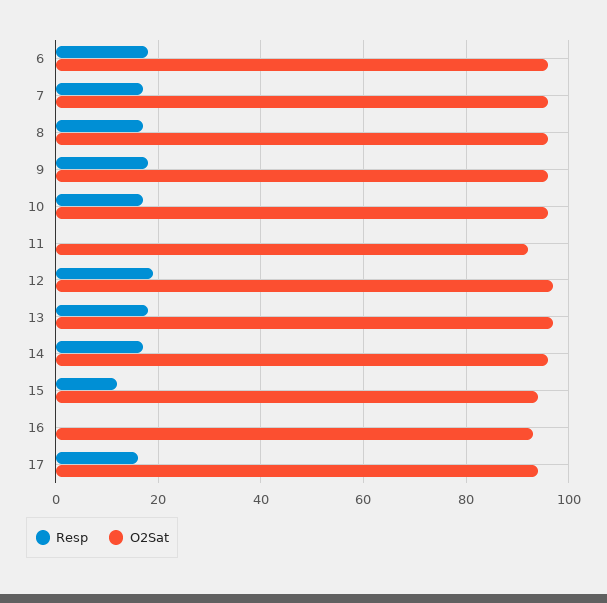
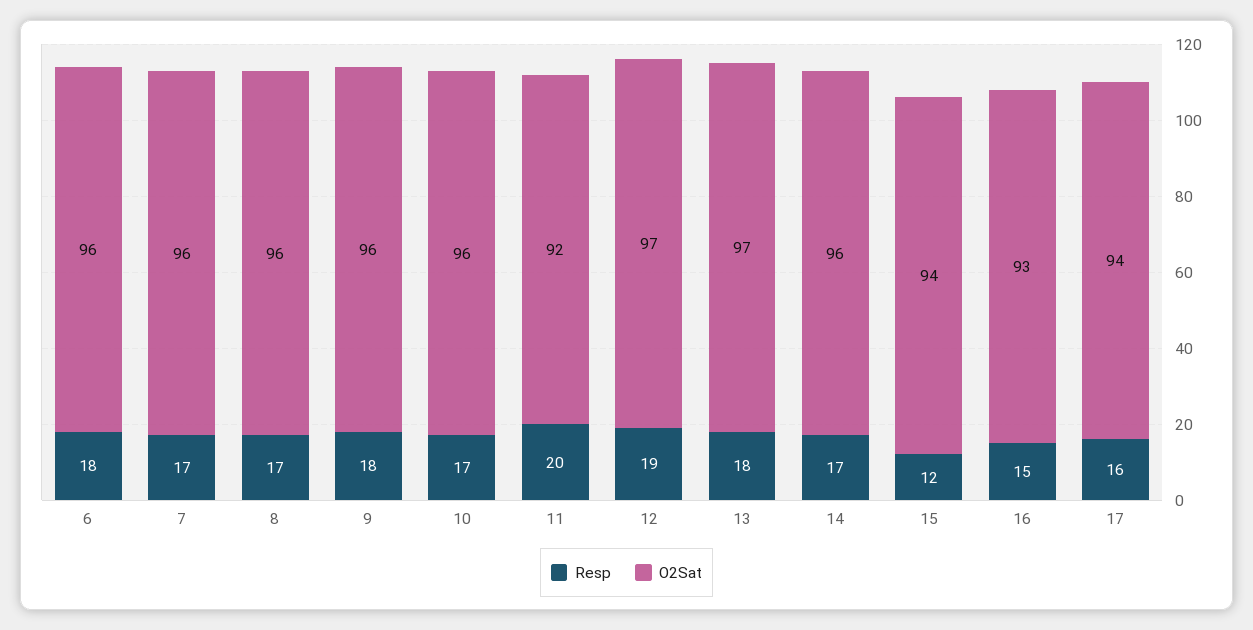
  {
    "Resp": {
      "6": 18,
      "7": 17,
      "8": 17,
      "9": 18,
      "10": 17,
-     "11": 0,
+     "11": 20,
      "12": 19,
      "13": 18,
      "14": 17,
      "15": 12,
-     "16": 0,
+     "16": 15,
      "17": 16
    },
    "O2Sat": {
      "6": 96,
      "7": 96,
      "8": 96,
      "9": 96,
      "10": 96,
      "11": 92,
      "12": 97,
      "13": 97,
      "14": 96,
      "15": 94,
      "16": 93,
      "17": 94
    }
  }

